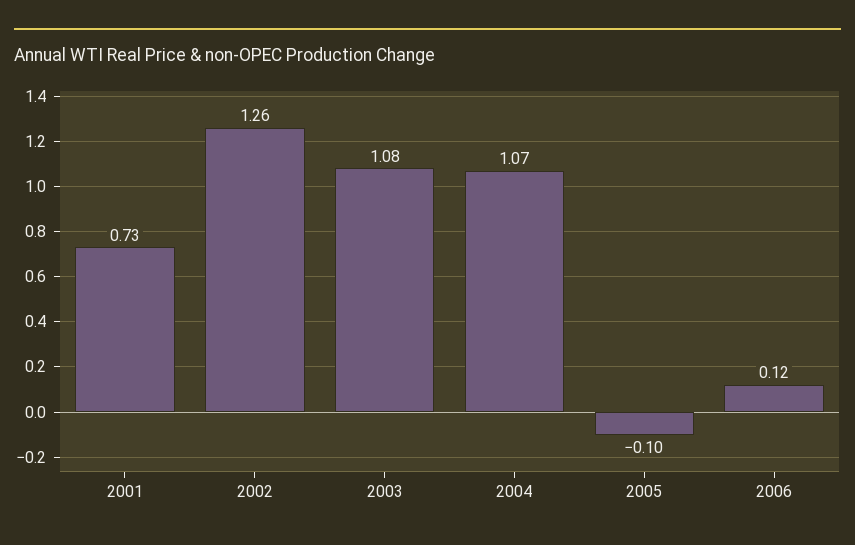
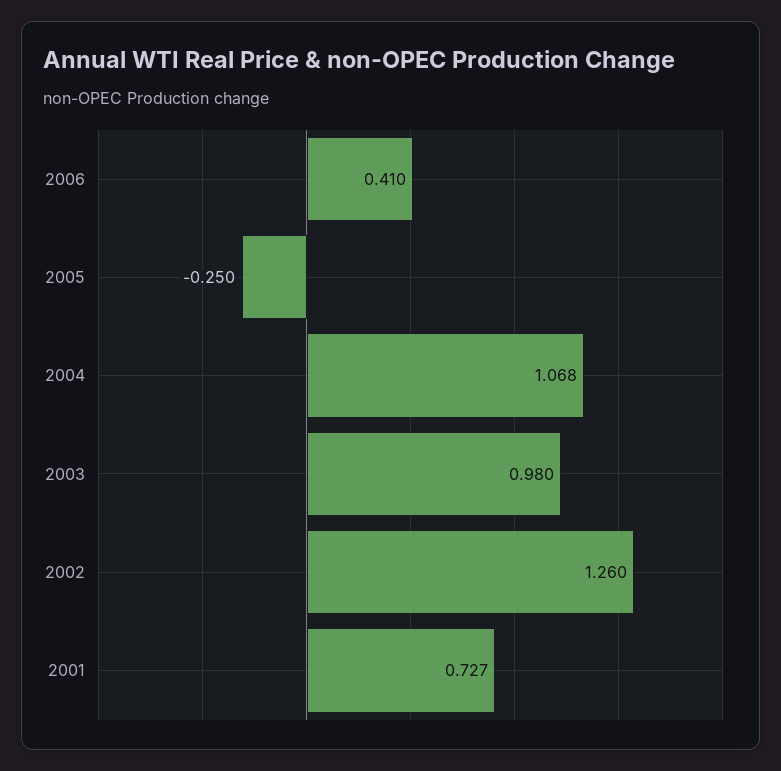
  {
    "2001": 0.727,
    "2002": 1.26,
-   "2003": 1.08,
+   "2003": 0.98,
    "2004": 1.068,
-   "2005": -0.1,
+   "2005": -0.25,
-   "2006": 0.12
+   "2006": 0.41
  }

